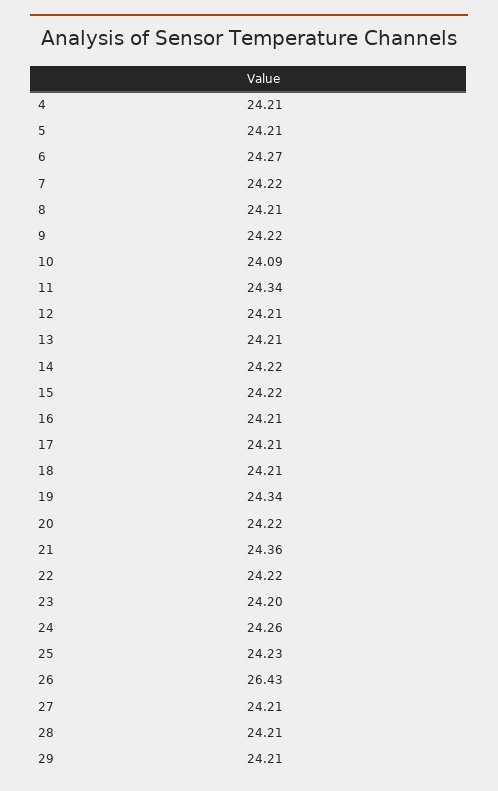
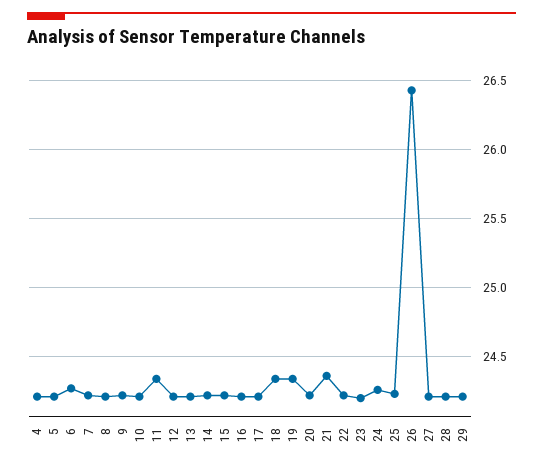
  {
    "4": 24.21,
    "5": 24.21,
    "6": 24.27,
    "7": 24.22,
    "8": 24.21,
    "9": 24.22,
-   "10": 24.09,
+   "10": 24.2,
    "11": 24.34,
    "12": 24.21,
    "13": 24.21,
    "14": 24.22,
    "15": 24.22,
    "16": 24.21,
    "17": 24.21,
-   "18": 24.21,
+   "18": 24.35,
    "19": 24.34,
    "20": 24.22,
    "21": 24.36,
    "22": 24.22,
    "23": 24.2,
    "24": 24.26,
    "25": 24.23,
    "26": 26.43,
    "27": 24.21,
    "28": 24.21,
    "29": 24.21
  }

